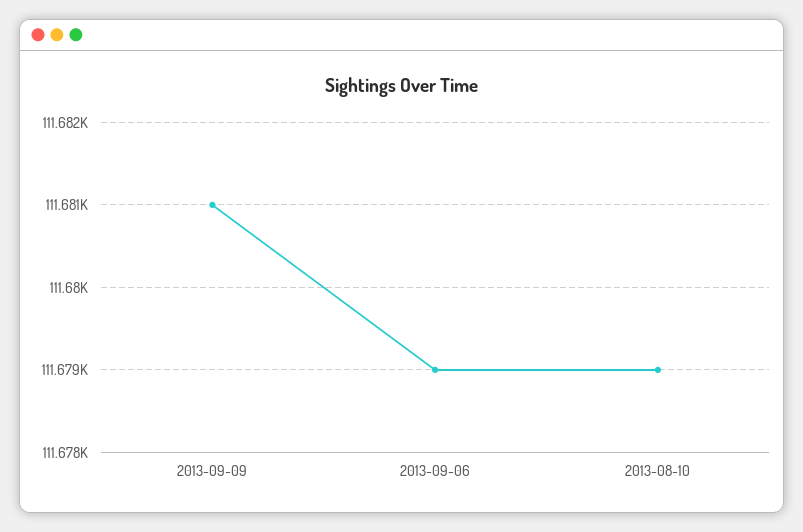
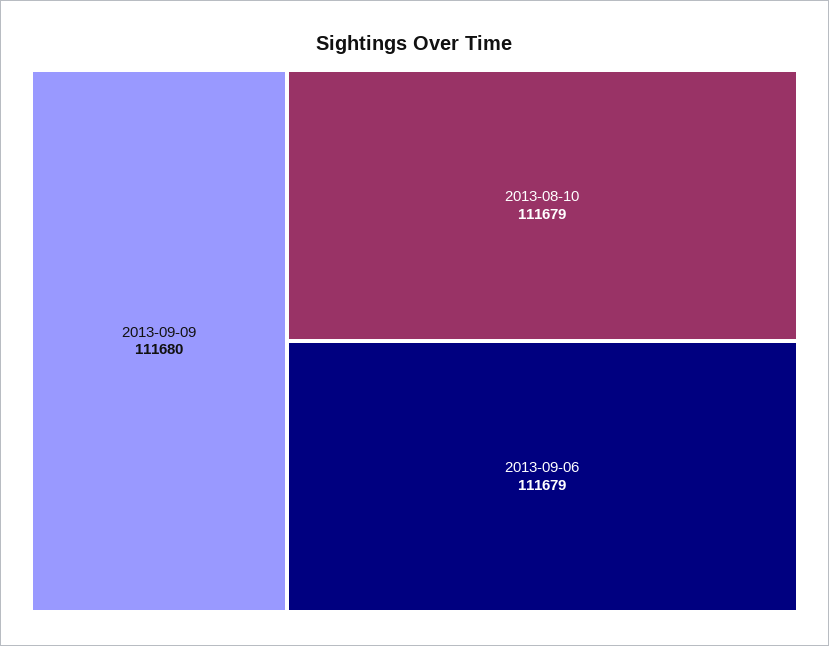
  {
-   "2013-09-09": 111681,
+   "2013-09-09": 111680,
    "2013-09-06": 111679,
    "2013-08-10": 111679
  }

